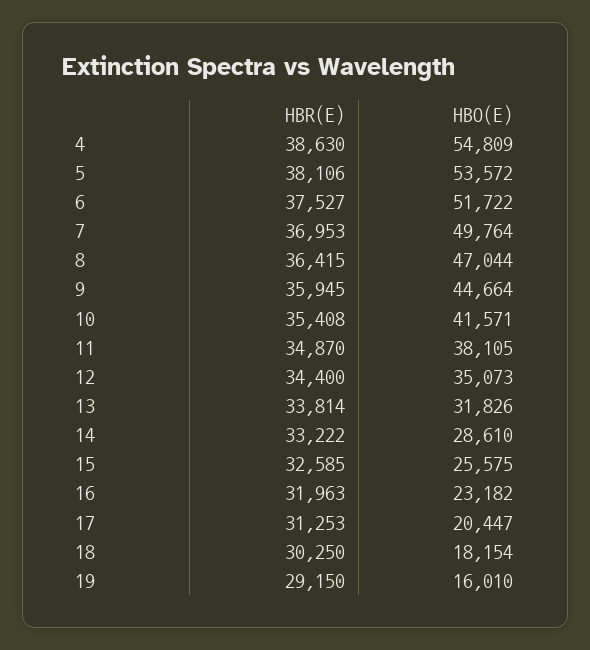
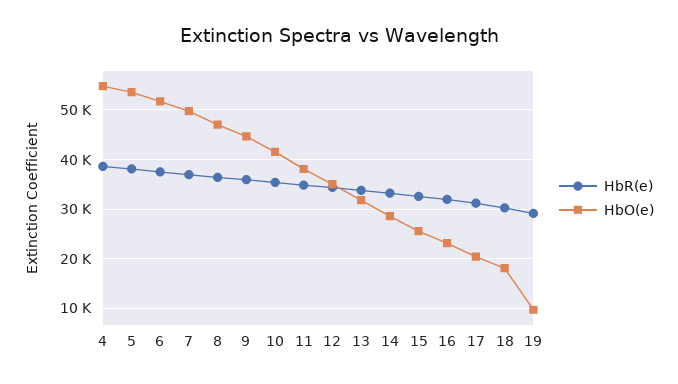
  {
    "HBR(E)": {
      "4": 38630,
      "5": 38106,
      "6": 37527,
      "7": 36953,
      "8": 36415,
      "9": 35945,
      "10": 35408,
      "11": 34870,
      "12": 34400,
      "13": 33814,
      "14": 33222,
      "15": 32585,
      "16": 31963,
      "17": 31253,
      "18": 30250,
      "19": 29150
    },
    "HBO(E)": {
      "4": 54809,
      "5": 53572,
      "6": 51722,
      "7": 49764,
      "8": 47044,
      "9": 44664,
      "10": 41571,
      "11": 38105,
      "12": 35073,
      "13": 31826,
      "14": 28610,
      "15": 25575,
      "16": 23182,
      "17": 20447,
      "18": 18154,
-     "19": 16010
+     "19": 10000
    }
  }

